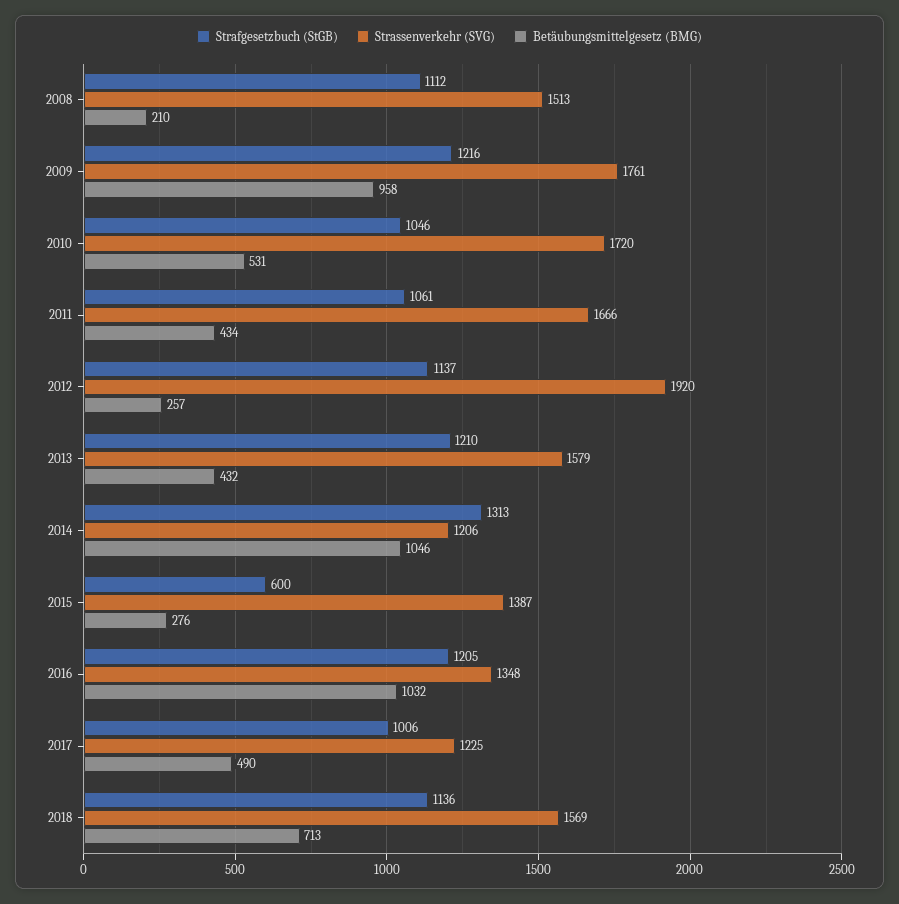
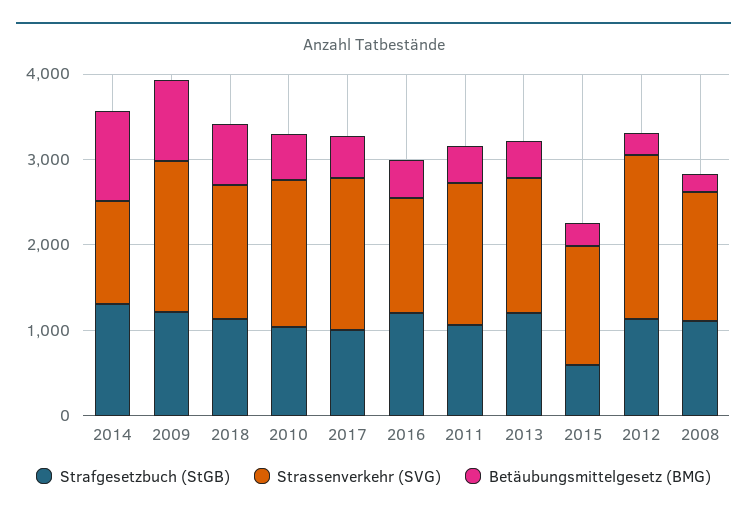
  {
    "Strafgesetzbuch (StGB)": {
      "2008": 1112,
      "2009": 1216,
      "2010": 1046,
      "2011": 1061,
      "2012": 1137,
      "2013": 1210,
      "2014": 1313,
      "2015": 600,
      "2016": 1205,
      "2017": 1006,
      "2018": 1136
    },
    "Strassenverkehr (SVG)": {
      "2008": 1513,
      "2009": 1761,
      "2010": 1720,
      "2011": 1666,
      "2012": 1920,
      "2013": 1579,
      "2014": 1206,
      "2015": 1387,
      "2016": 1348,
-     "2017": 1225,
+     "2017": 1800,
      "2018": 1569
    },
    "Betäubungsmittelgesetz (BMG)": {
      "2008": 210,
      "2009": 958,
      "2010": 531,
      "2011": 434,
      "2012": 257,
      "2013": 432,
      "2014": 1046,
      "2015": 276,
-     "2016": 1032,
+     "2016": 400,
      "2017": 490,
      "2018": 713
    }
  }

